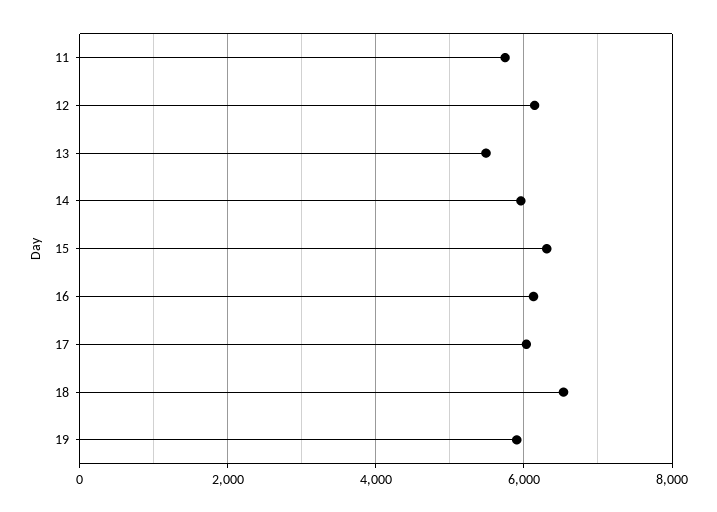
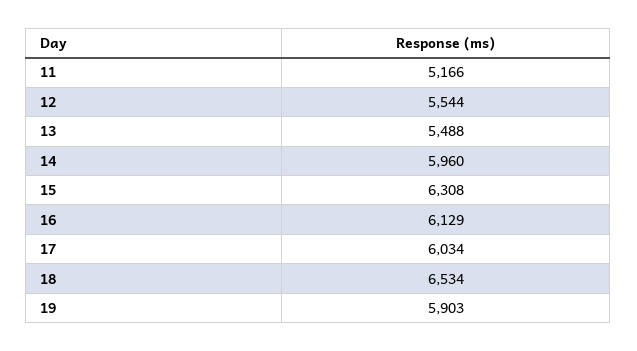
  {
-   "11": 5800,
+   "11": 5166,
-   "12": 6200,
+   "12": 5544,
    "13": 5488,
    "14": 5960,
    "15": 6308,
    "16": 6129,
    "17": 6034,
    "18": 6534,
    "19": 5903
  }

